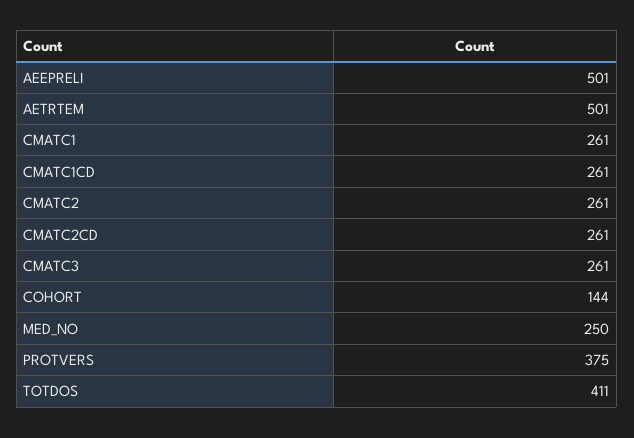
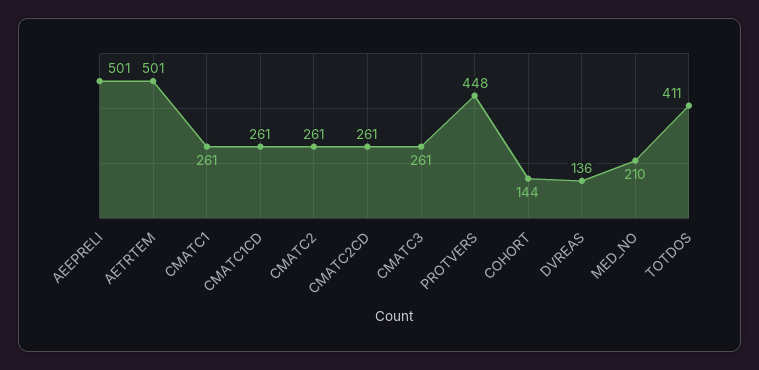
  {
    "AEEPRELI": 501,
    "AETRTEM": 501,
    "CMATC1": 261,
    "CMATC1CD": 261,
    "CMATC2": 261,
    "CMATC2CD": 261,
    "CMATC3": 261,
    "COHORT": 144,
-   "MED_NO": 250,
+   "MED_NO": 210,
-   "PROTVERS": 375,
+   "PROTVERS": 448,
-   "TOTDOS": 411
+   "TOTDOS": 411,
+   "DVREAS": 136
  }

